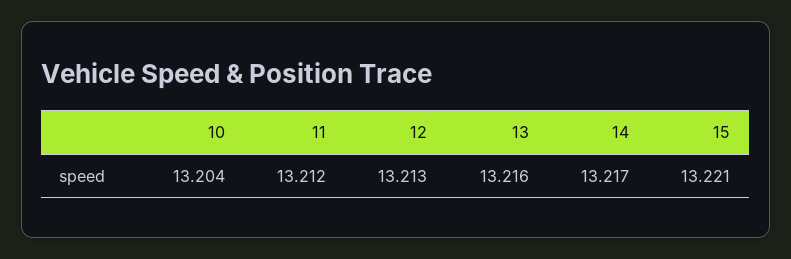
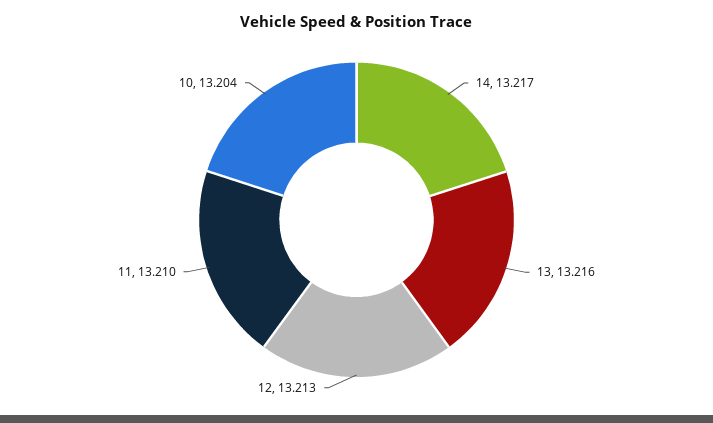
  {
    "10": 13.204,
-   "11": 13.212,
+   "11": 13.21,
    "12": 13.213,
    "13": 13.216,
-   "14": 13.217,
+   "14": 13.217
-   "15": 13.221
  }

